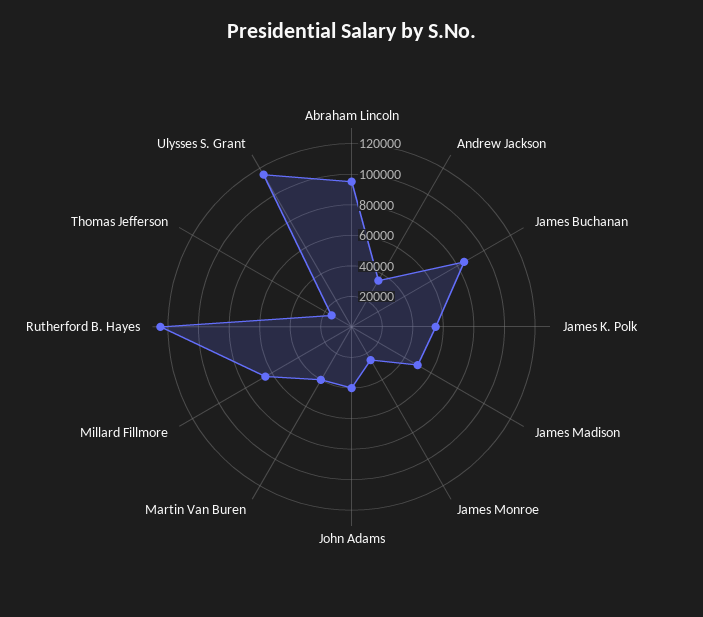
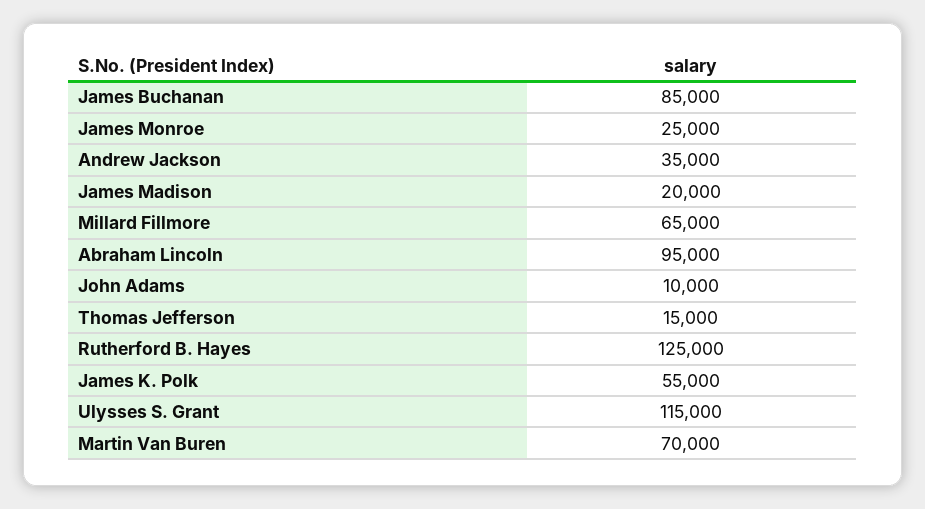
  {
    "Abraham Lincoln": 95000,
    "Andrew Jackson": 35000,
    "James Buchanan": 85000,
    "James K. Polk": 55000,
-   "James Madison": 50000,
+   "James Madison": 20000,
    "James Monroe": 25000,
-   "John Adams": 40000,
+   "John Adams": 10000,
-   "Martin Van Buren": 40000,
+   "Martin Van Buren": 70000,
    "Millard Fillmore": 65000,
    "Rutherford B. Hayes": 125000,
    "Thomas Jefferson": 15000,
    "Ulysses S. Grant": 115000
  }

